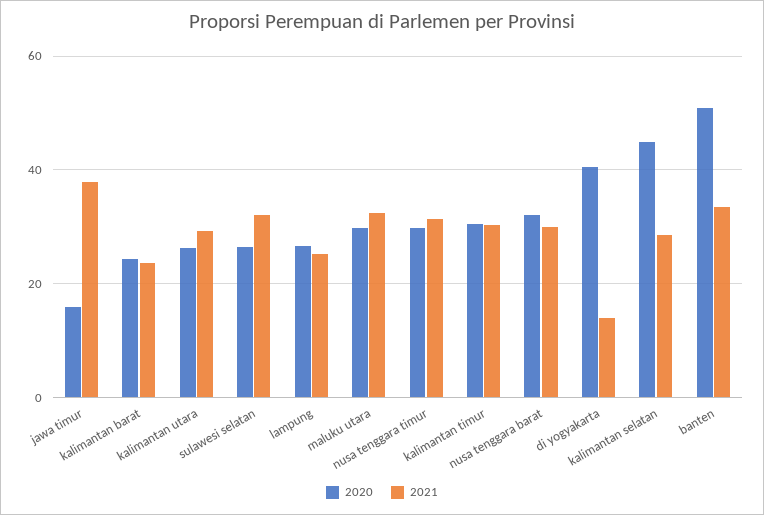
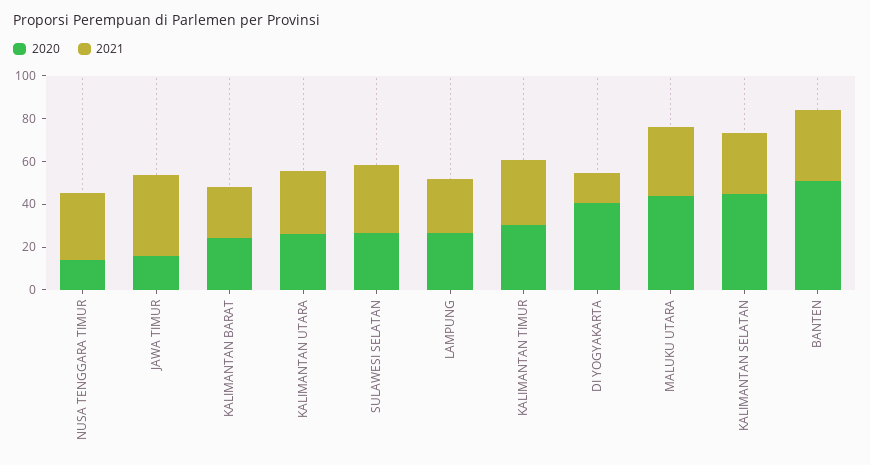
  {
    "2020": {
      "jawa timur": 16,
      "kalimantan barat": 24,
      "kalimantan utara": 26,
      "sulawesi selatan": 26,
      "lampung": 26,
-     "maluku utara": 30,
+     "maluku utara": 45,
-     "nusa tenggara timur": 30,
+     "nusa tenggara timur": 15,
      "kalimantan timur": 30,
-     "nusa tenggara barat": 32,
      "di yogyakarta": 40,
      "kalimantan selatan": 44,
      "banten": 50
    },
    "2021": {
      "jawa timur": 38,
      "kalimantan barat": 24,
      "kalimantan utara": 30,
      "sulawesi selatan": 32,
      "lampung": 26,
      "maluku utara": 32,
      "nusa tenggara timur": 32,
      "kalimantan timur": 30,
-     "nusa tenggara barat": 30,
      "di yogyakarta": 14,
      "kalimantan selatan": 28,
      "banten": 34
    }
  }

